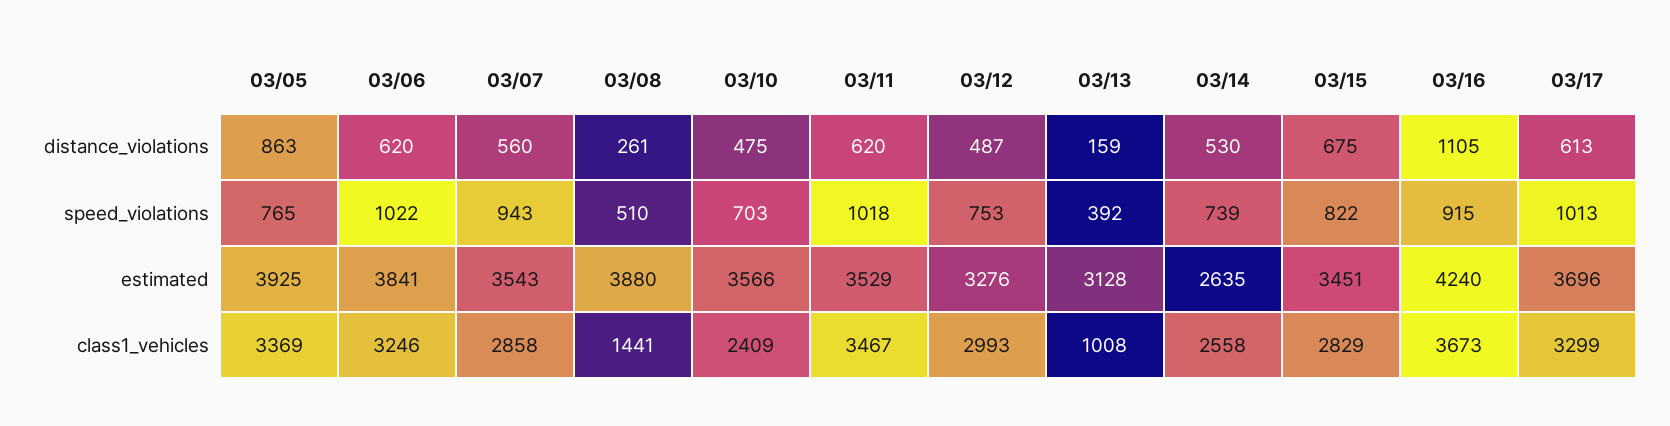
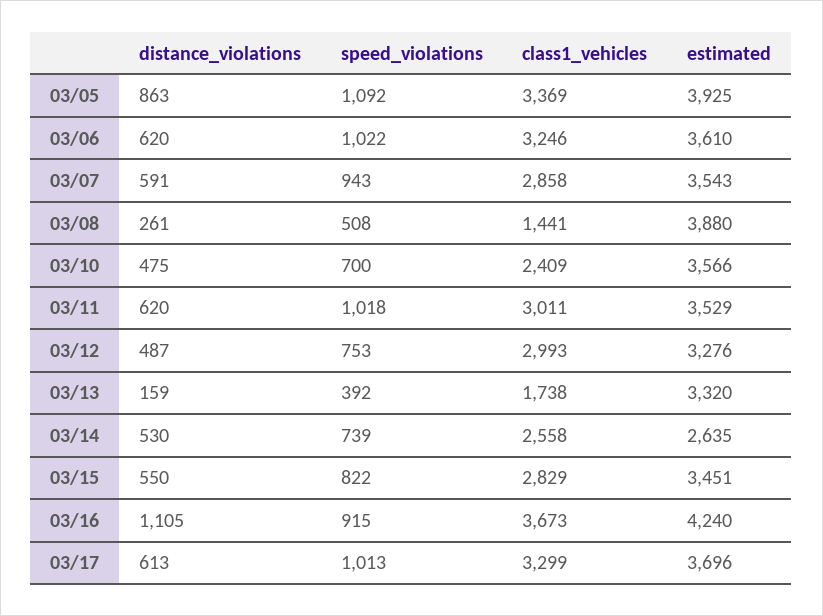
  {
    "03/05": {
      "distance_violations": 863,
-     "speed_violations": 765,
+     "speed_violations": 1092,
      "estimated": 3925,
      "class1_vehicles": 3369
    },
    "03/06": {
      "distance_violations": 620,
      "speed_violations": 1022,
-     "estimated": 3841,
+     "estimated": 3610,
      "class1_vehicles": 3246
    },
    "03/07": {
-     "distance_violations": 560,
+     "distance_violations": 591,
      "speed_violations": 943,
      "estimated": 3543,
      "class1_vehicles": 2858
    },
    "03/08": {
      "distance_violations": 261,
-     "speed_violations": 510,
+     "speed_violations": 508,
      "estimated": 3880,
      "class1_vehicles": 1441
    },
    "03/10": {
      "distance_violations": 475,
-     "speed_violations": 703,
+     "speed_violations": 700,
      "estimated": 3566,
      "class1_vehicles": 2409
    },
    "03/11": {
      "distance_violations": 620,
      "speed_violations": 1018,
      "estimated": 3529,
-     "class1_vehicles": 3467
+     "class1_vehicles": 3011
    },
    "03/12": {
      "distance_violations": 487,
      "speed_violations": 753,
      "estimated": 3276,
      "class1_vehicles": 2993
    },
    "03/13": {
      "distance_violations": 159,
      "speed_violations": 392,
-     "estimated": 3128,
+     "estimated": 3320,
-     "class1_vehicles": 1008
+     "class1_vehicles": 1738
    },
    "03/14": {
      "distance_violations": 530,
      "speed_violations": 739,
      "estimated": 2635,
      "class1_vehicles": 2558
    },
    "03/15": {
-     "distance_violations": 675,
+     "distance_violations": 550,
      "speed_violations": 822,
      "estimated": 3451,
      "class1_vehicles": 2829
    },
    "03/16": {
      "distance_violations": 1105,
      "speed_violations": 915,
      "estimated": 4240,
      "class1_vehicles": 3673
    },
    "03/17": {
      "distance_violations": 613,
      "speed_violations": 1013,
      "estimated": 3696,
      "class1_vehicles": 3299
    }
  }

